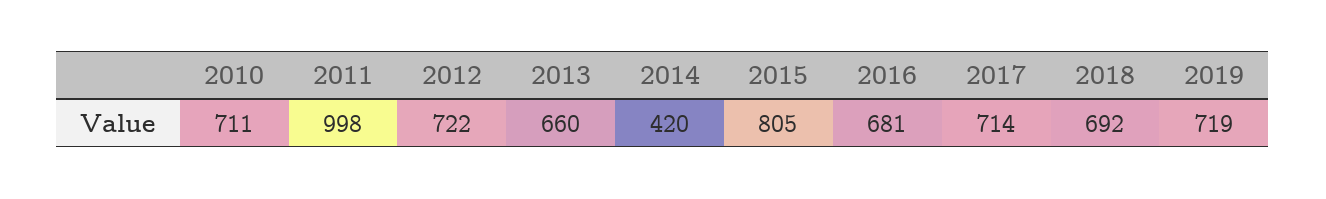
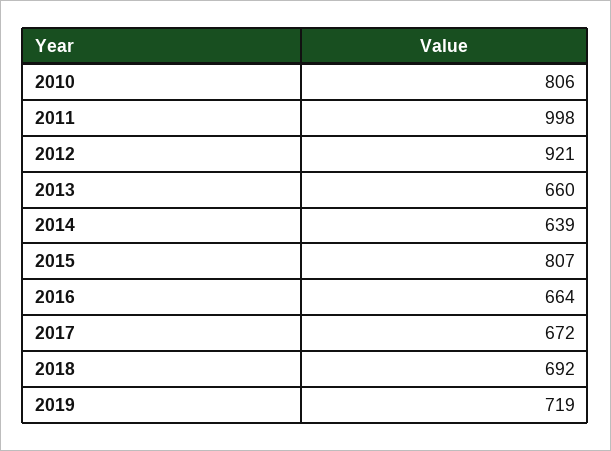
  {
-   "2010": 711,
+   "2010": 806,
    "2011": 998,
-   "2012": 722,
+   "2012": 921,
    "2013": 660,
-   "2014": 420,
+   "2014": 639,
-   "2015": 805,
+   "2015": 807,
-   "2016": 681,
+   "2016": 664,
-   "2017": 714,
+   "2017": 672,
    "2018": 692,
    "2019": 719
  }

